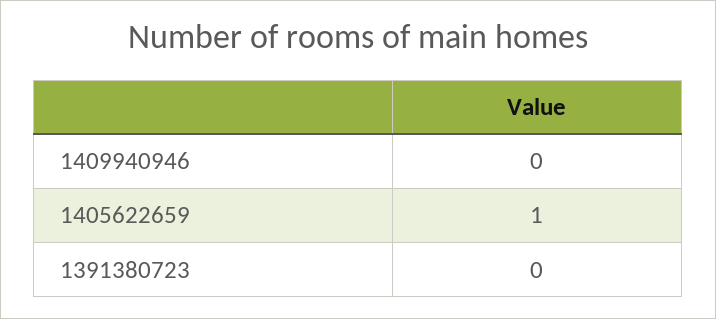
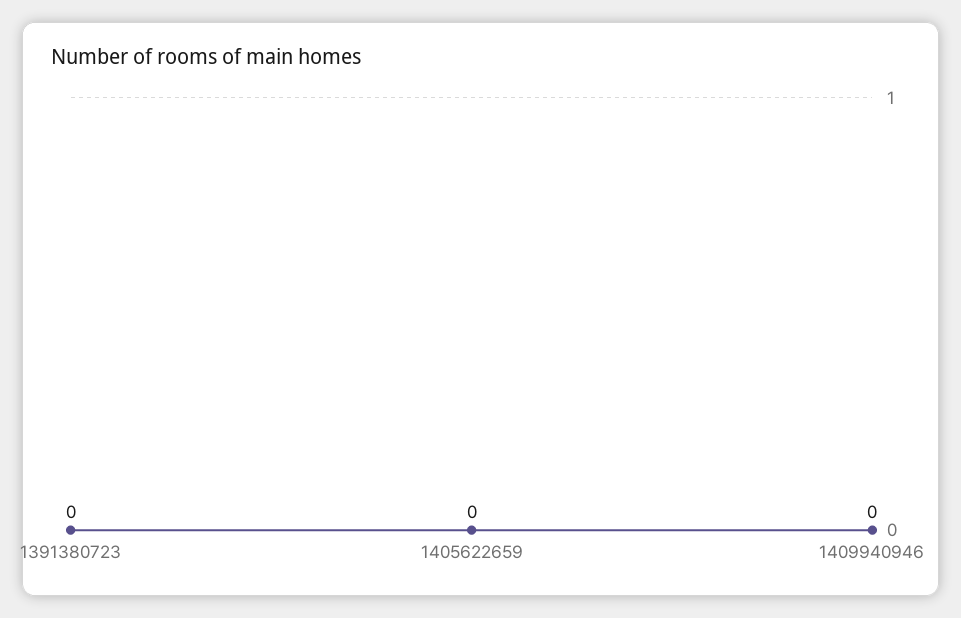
  {
    "1409940946": 0,
-   "1405622659": 1,
+   "1405622659": 0,
    "1391380723": 0
  }

